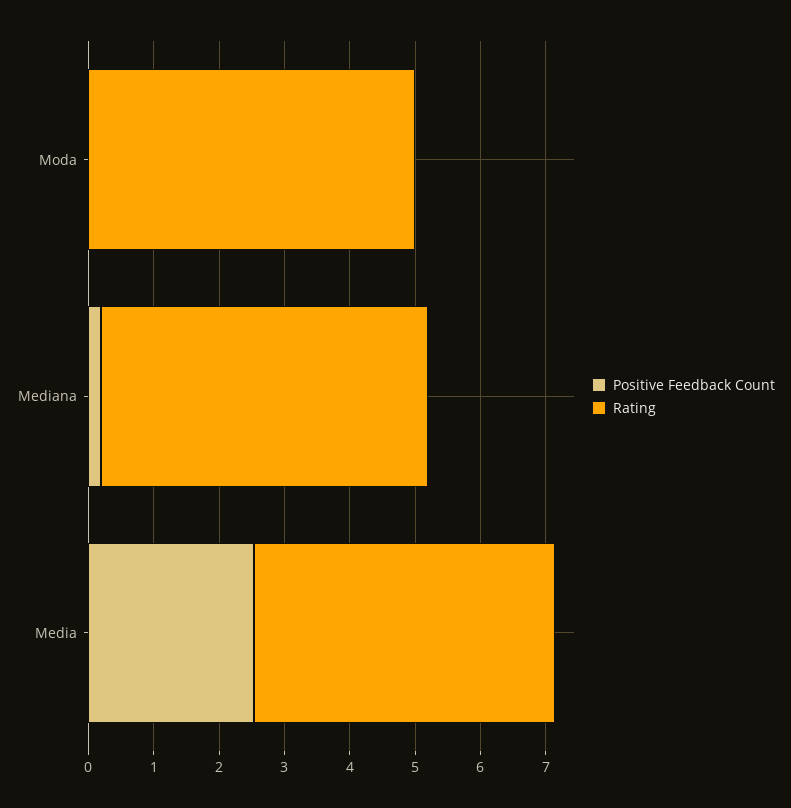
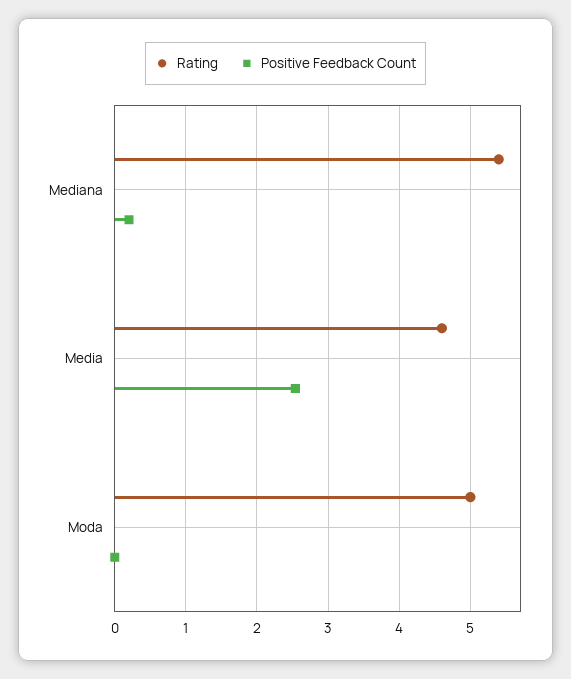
  {
    "Positive Feedback Count": {
      "Moda": 0,
      "Mediana": 0.2,
      "Media": 2.5
    },
    "Rating": {
      "Moda": 5,
-     "Mediana": 5,
+     "Mediana": 5.4,
      "Media": 4.6
    }
  }

